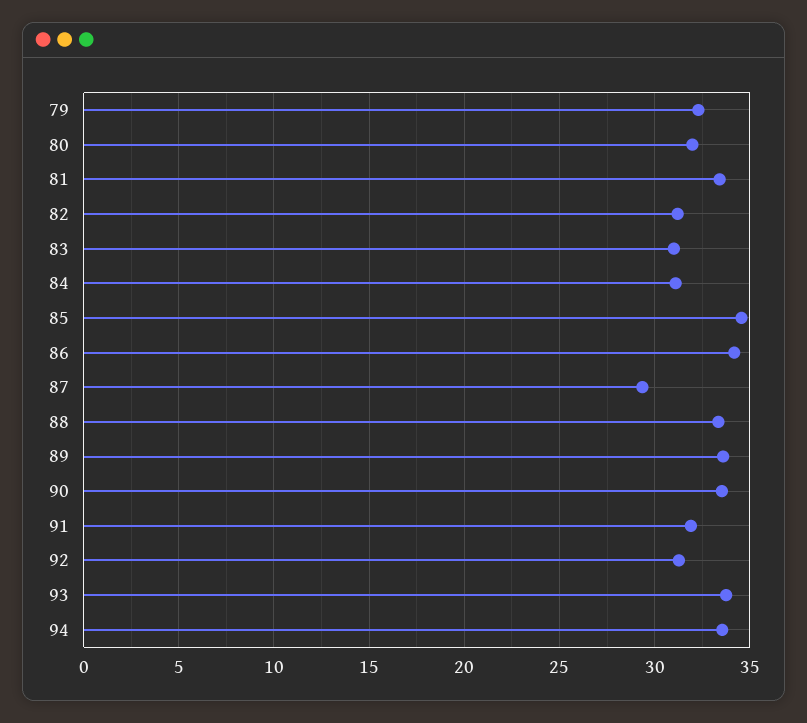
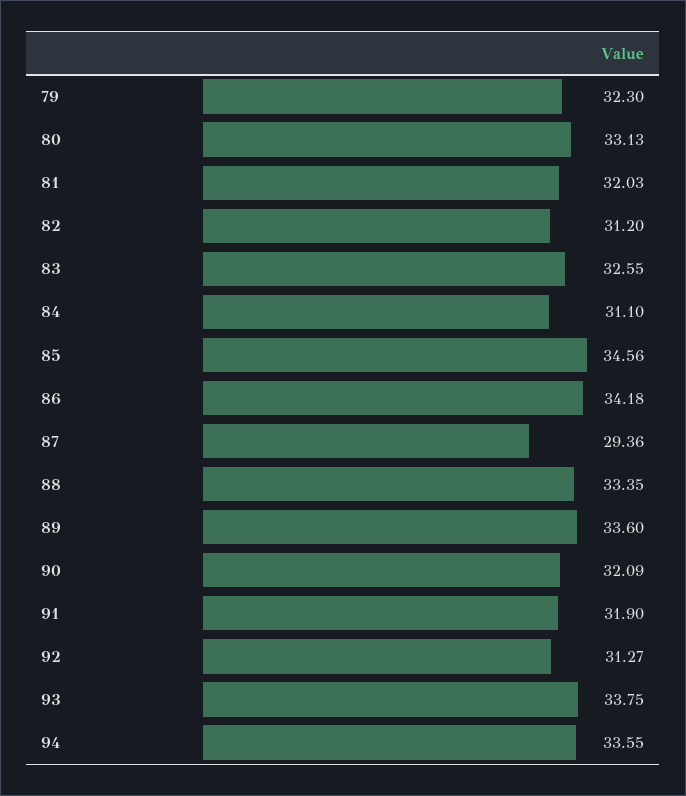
  {
    "79": 32.3,
-   "80": 32,
+   "80": 33.13,
-   "81": 33.5,
+   "81": 32.03,
    "82": 31.2,
-   "83": 31,
+   "83": 32.55,
    "84": 31.1,
    "85": 34.56,
    "86": 34.18,
    "87": 29.36,
    "88": 33.35,
    "89": 33.6,
-   "90": 33.5,
+   "90": 32.09,
    "91": 31.9,
    "92": 31.27,
    "93": 33.75,
    "94": 33.55
  }

